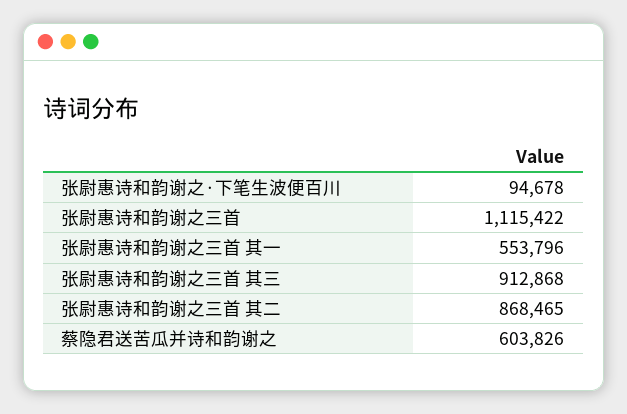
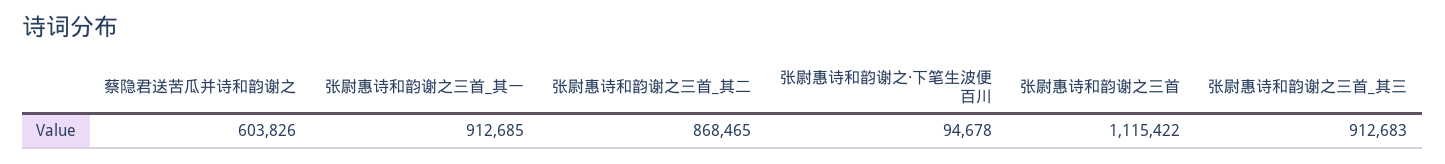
  {
    "张尉惠诗和韵谢之·下笔生波便百川": 94678,
    "张尉惠诗和韵谢之三首": 1115422,
-   "张尉惠诗和韵谢之三首 其一": 553796,
+   "张尉惠诗和韵谢之三首 其一": 912685,
-   "张尉惠诗和韵谢之三首 其三": 912868,
+   "张尉惠诗和韵谢之三首 其三": 912683,
    "张尉惠诗和韵谢之三首 其二": 868465,
    "蔡隐君送苦瓜并诗和韵谢之": 603826
  }

